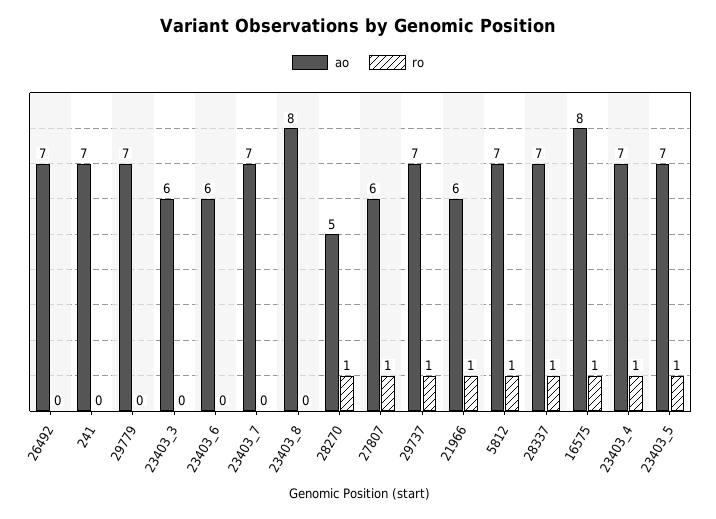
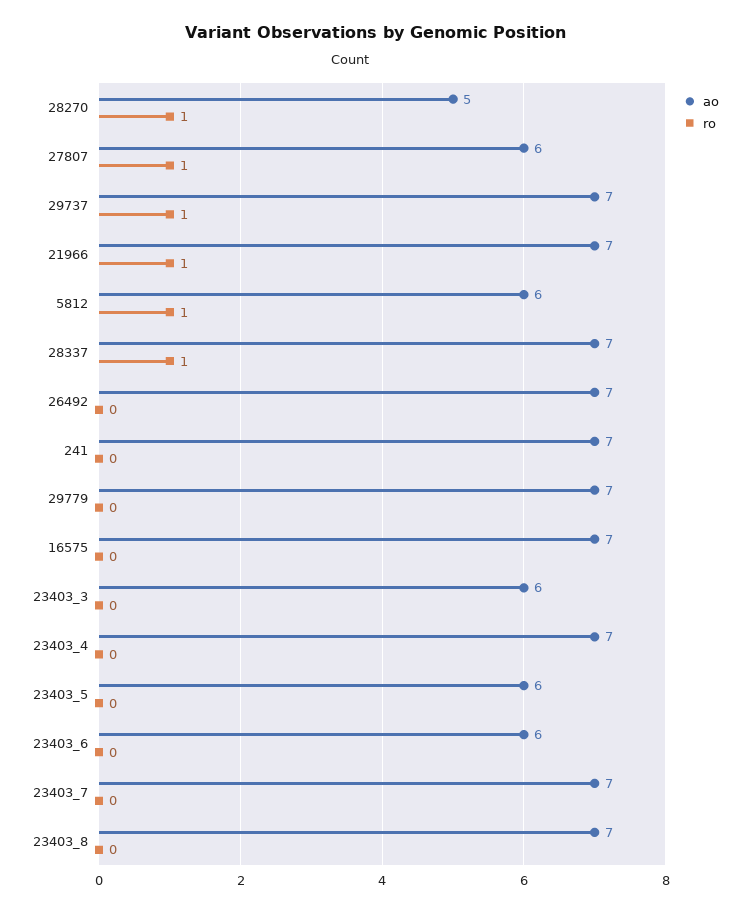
  {
    "ao": {
      "26492": 7,
      "241": 7,
      "29779": 7,
      "23403_3": 6,
      "23403_6": 6,
      "23403_7": 7,
-     "23403_8": 8,
+     "23403_8": 7,
      "28270": 5,
      "27807": 6,
      "29737": 7,
-     "21966": 6,
+     "21966": 7,
-     "5812": 7,
+     "5812": 6,
      "28337": 7,
-     "16575": 8,
+     "16575": 7,
      "23403_4": 7,
-     "23403_5": 7
+     "23403_5": 6
    },
    "ro": {
      "26492": 0,
      "241": 0,
      "29779": 0,
      "23403_3": 0,
      "23403_6": 0,
      "23403_7": 0,
      "23403_8": 0,
      "28270": 1,
      "27807": 1,
      "29737": 1,
      "21966": 1,
      "5812": 1,
      "28337": 1,
-     "16575": 1,
+     "16575": 0,
-     "23403_4": 1,
+     "23403_4": 0,
-     "23403_5": 1
+     "23403_5": 0
    }
  }

